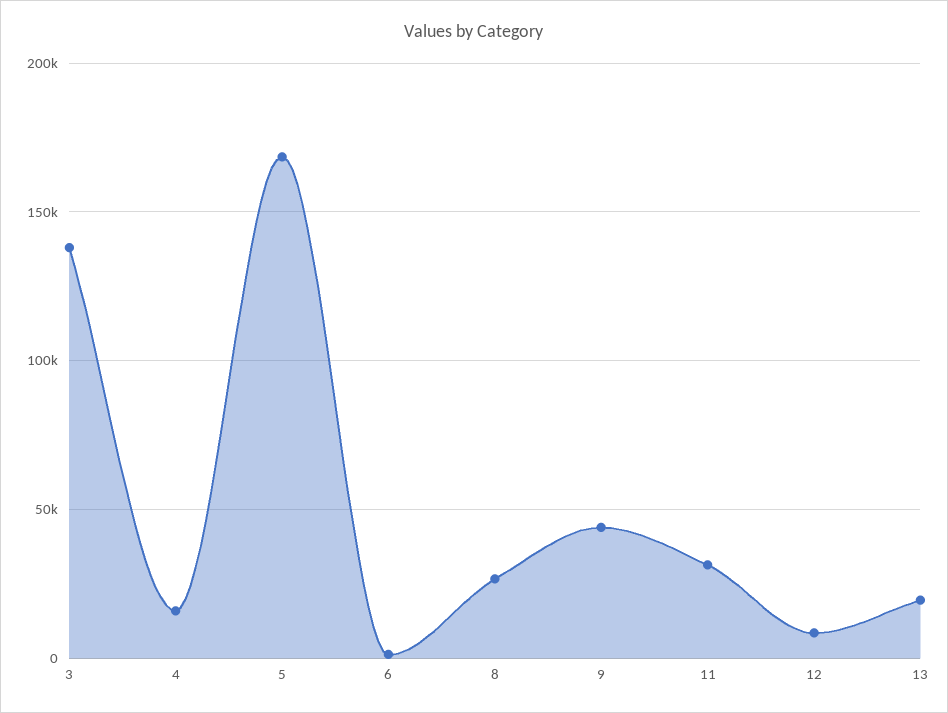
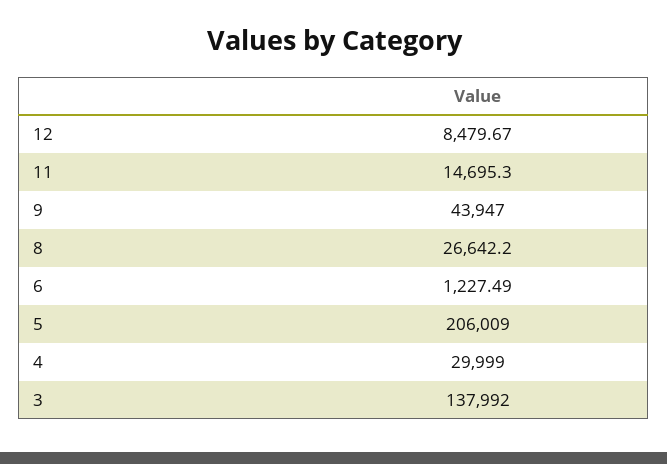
  {
    "3": 137992,
-   "4": 15000,
+   "4": 29999,
-   "5": 170000,
+   "5": 206009,
    "6": 1227.49,
    "8": 26642.2,
    "9": 43947,
-   "11": 30000,
+   "11": 14695.3,
-   "12": 8479.67,
+   "12": 8479.67
-   "13": 20000
  }

